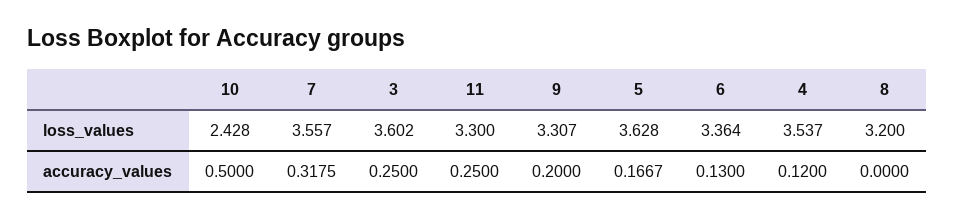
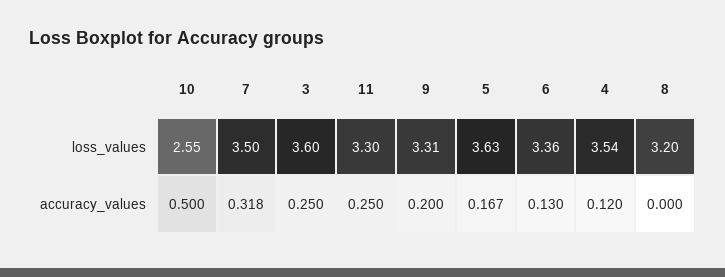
  {
    "10": {
-     "loss_values": 2.428,
+     "loss_values": 2.55,
      "accuracy_values": 0.5
    },
    "7": {
-     "loss_values": 3.557,
+     "loss_values": 3.5,
      "accuracy_values": 0.3175
    },
    "3": {
      "loss_values": 3.602,
      "accuracy_values": 0.25
    },
    "11": {
      "loss_values": 3.3,
      "accuracy_values": 0.25
    },
    "9": {
      "loss_values": 3.307,
      "accuracy_values": 0.2
    },
    "5": {
      "loss_values": 3.628,
      "accuracy_values": 0.1667
    },
    "6": {
      "loss_values": 3.364,
      "accuracy_values": 0.13
    },
    "4": {
      "loss_values": 3.537,
      "accuracy_values": 0.12
    },
    "8": {
      "loss_values": 3.2,
      "accuracy_values": 0
    }
  }

